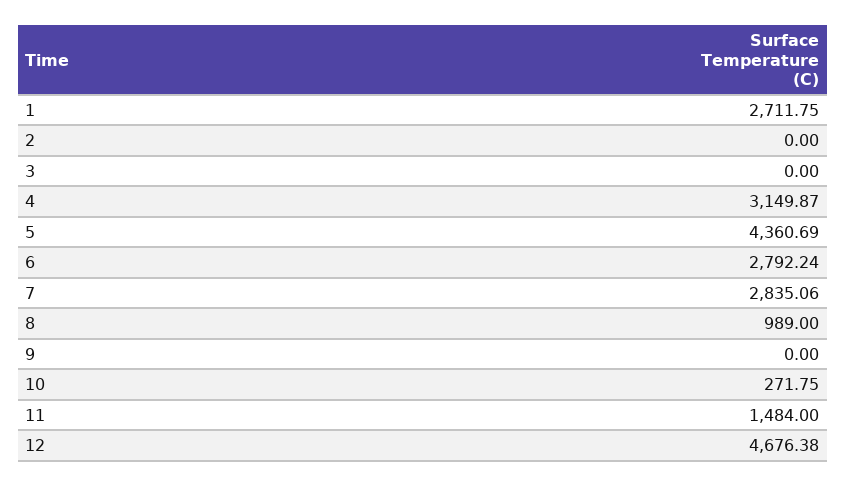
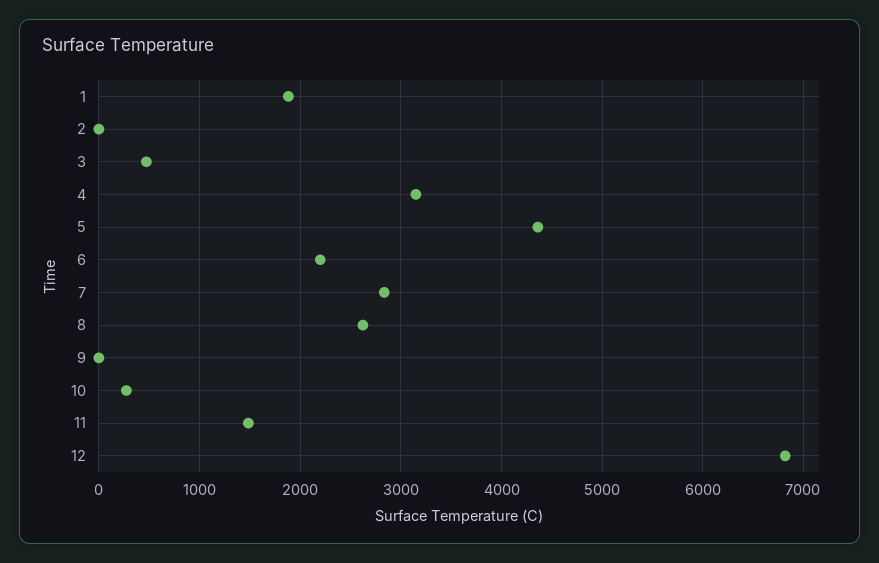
  {
-   "1": 2711.75,
+   "1": 1900,
    "2": 0,
-   "3": 0,
+   "3": 500,
    "4": 3149.87,
    "5": 4360.69,
-   "6": 2792.24,
+   "6": 2200,
    "7": 2835.06,
-   "8": 989,
+   "8": 2600,
    "9": 0,
    "10": 271.75,
    "11": 1484,
-   "12": 4676.38
+   "12": 6800
  }

